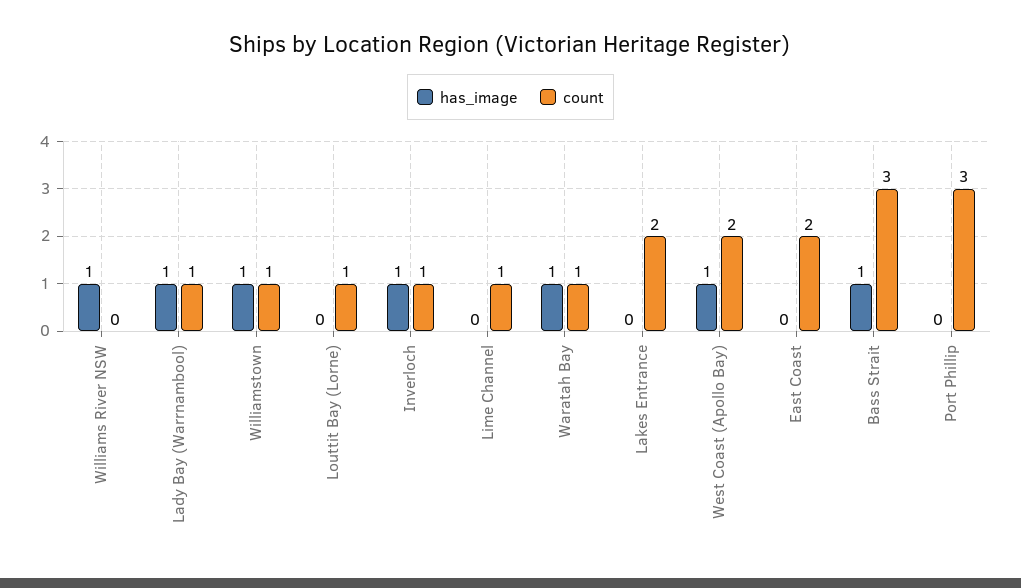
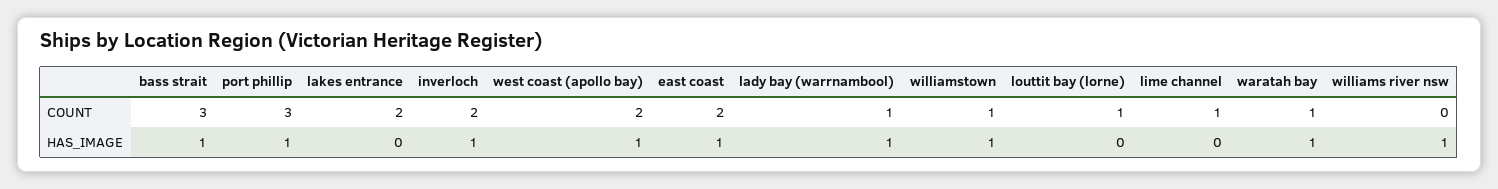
  {
    "has_image": {
      "Williams River NSW": 1,
      "Lady Bay (Warrnambool)": 1,
      "Williamstown": 1,
      "Louttit Bay (Lorne)": 0,
      "Inverloch": 1,
      "Lime Channel": 0,
      "Waratah Bay": 1,
      "Lakes Entrance": 0,
      "West Coast (Apollo Bay)": 1,
-     "East Coast": 0,
+     "East Coast": 1,
      "Bass Strait": 1,
-     "Port Phillip": 0
+     "Port Phillip": 1
    },
    "count": {
      "Williams River NSW": 0,
      "Lady Bay (Warrnambool)": 1,
      "Williamstown": 1,
      "Louttit Bay (Lorne)": 1,
-     "Inverloch": 1,
+     "Inverloch": 2,
      "Lime Channel": 1,
      "Waratah Bay": 1,
      "Lakes Entrance": 2,
      "West Coast (Apollo Bay)": 2,
      "East Coast": 2,
      "Bass Strait": 3,
      "Port Phillip": 3
    }
  }

